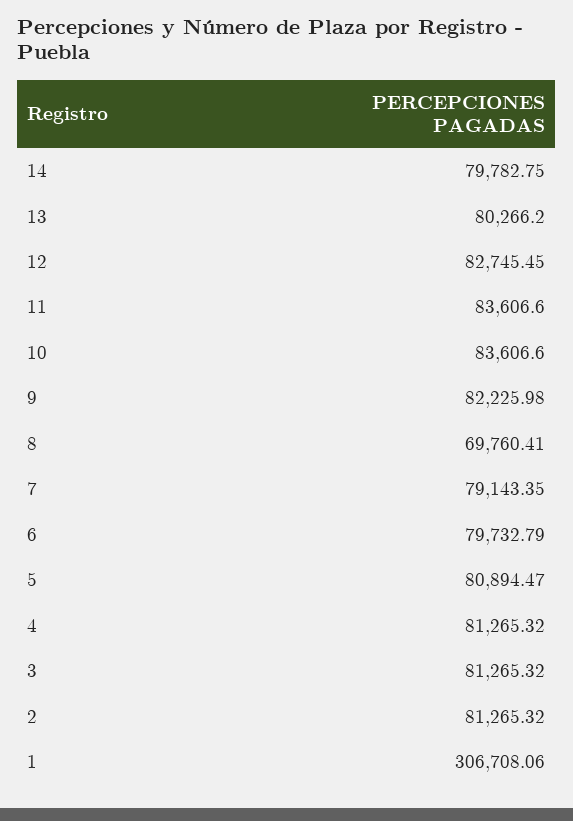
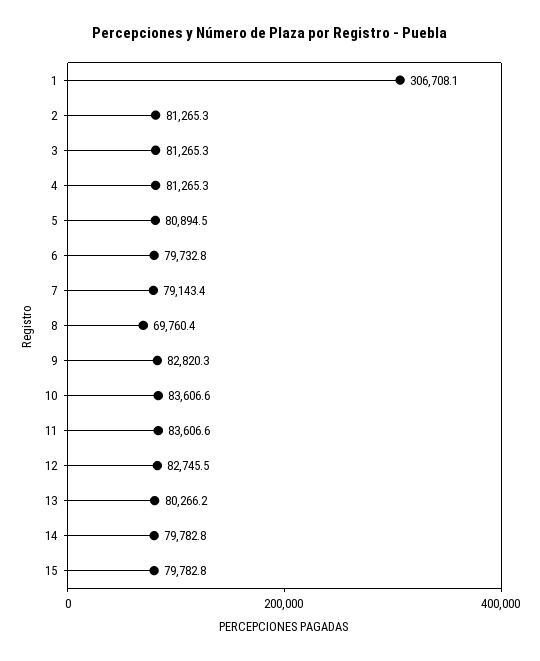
  {
    "14": 79782.75,
    "13": 80266.2,
    "12": 82745.45,
    "11": 83606.6,
    "10": 83606.6,
-   "9": 82225.98,
+   "9": 82820.3,
    "8": 69760.41,
    "7": 79143.35,
    "6": 79732.79,
    "5": 80894.47,
    "4": 81265.32,
    "3": 81265.32,
    "2": 81265.32,
-   "1": 306708.06
+   "1": 306708.06,
+   "15": 79782.8
  }

